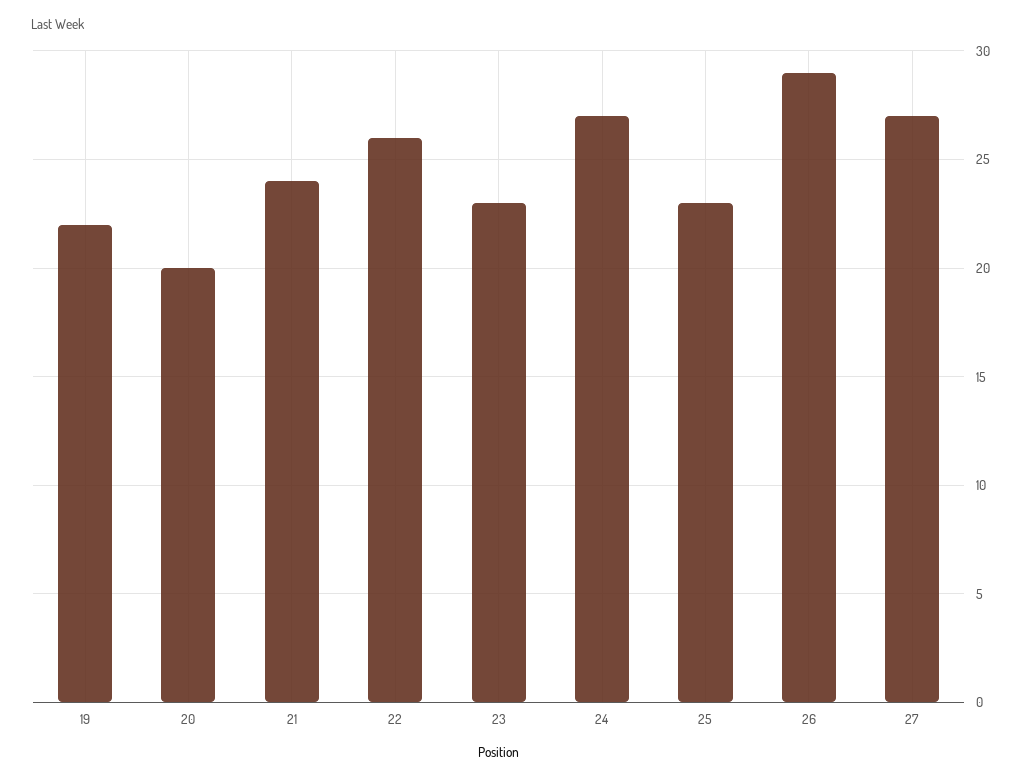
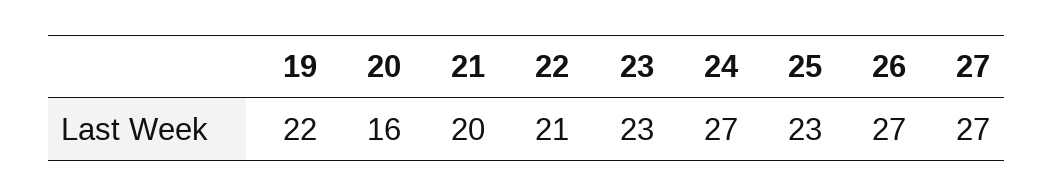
  {
    "19": 22,
-   "20": 20,
+   "20": 16,
-   "21": 24,
+   "21": 20,
-   "22": 26,
+   "22": 21,
    "23": 23,
    "24": 27,
    "25": 23,
-   "26": 29,
+   "26": 27,
    "27": 27
  }

